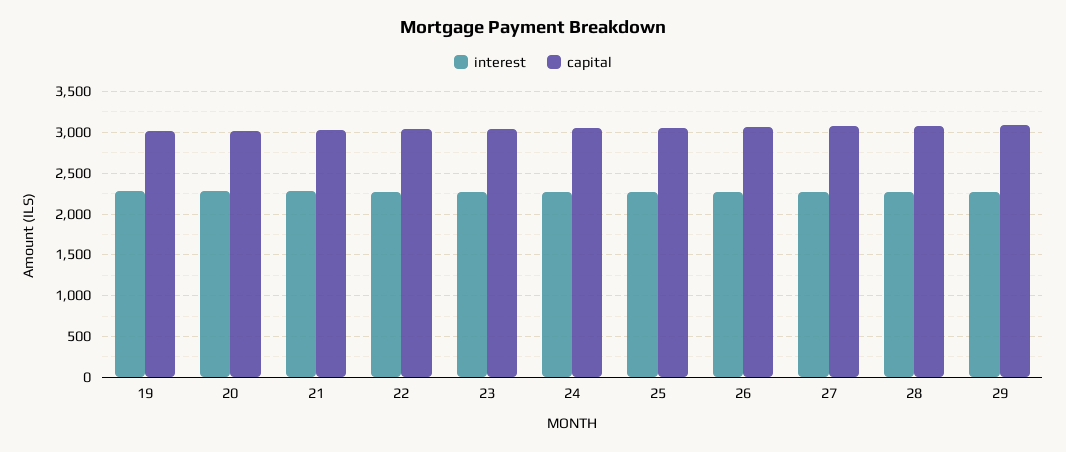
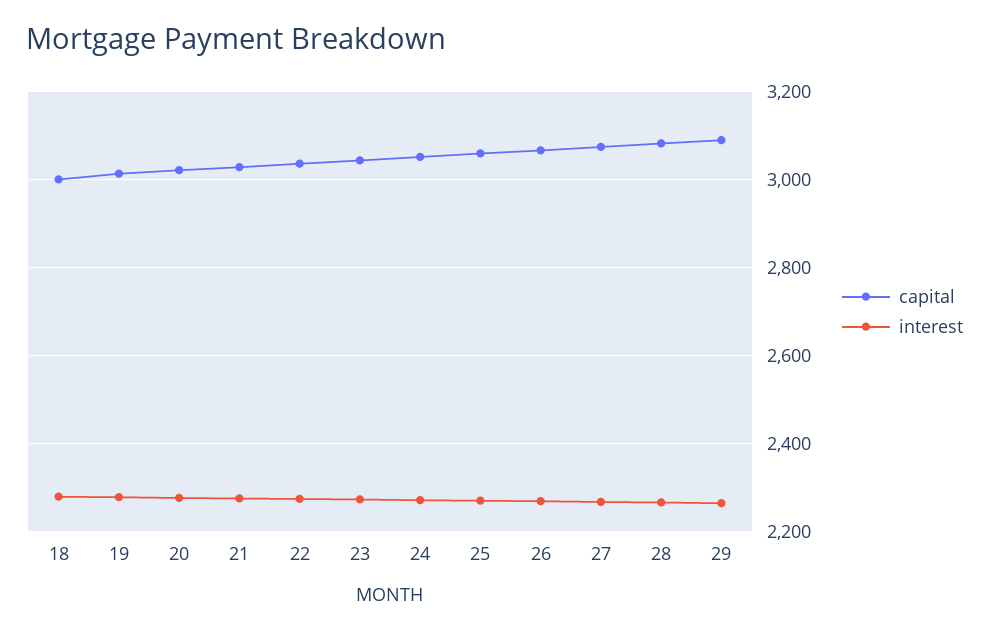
  {
    "interest": {
      "19": 2280,
      "20": 2280,
      "21": 2280,
      "22": 2280,
      "23": 2280,
      "24": 2280,
      "25": 2280,
      "26": 2260,
      "27": 2260,
      "28": 2260,
-     "29": 2260
+     "29": 2260,
+     "18": 2280
    },
    "capital": {
      "19": 3020,
      "20": 3020,
      "21": 3020,
      "22": 3040,
      "23": 3040,
      "24": 3060,
      "25": 3060,
      "26": 3060,
      "27": 3080,
      "28": 3080,
-     "29": 3080
+     "29": 3080,
+     "18": 3000
    }
  }

